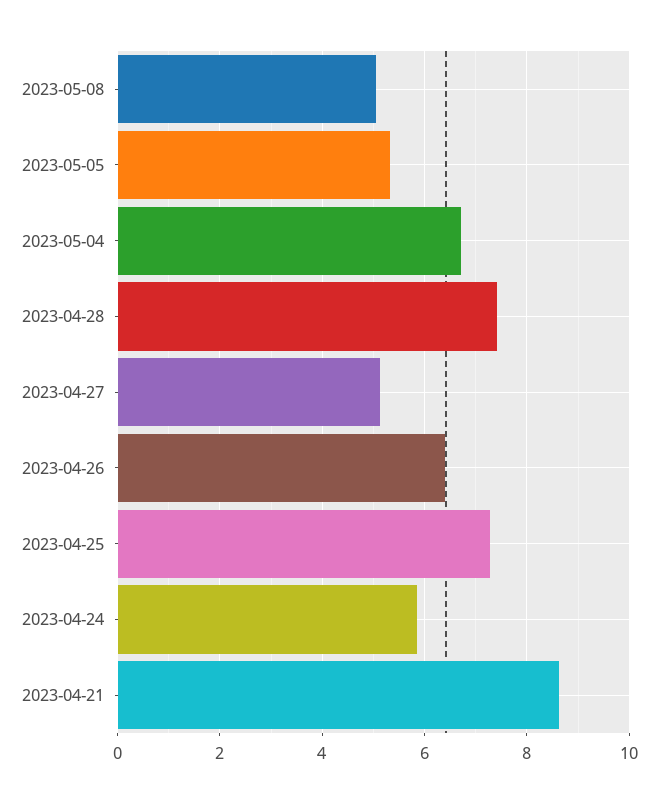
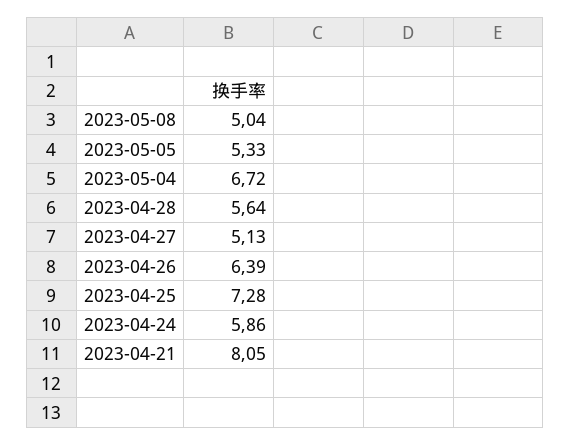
  {
    "2023-05-08": 5.04,
    "2023-05-05": 5.33,
    "2023-05-04": 6.72,
-   "2023-04-28": 7.4,
+   "2023-04-28": 5.64,
    "2023-04-27": 5.13,
    "2023-04-26": 6.39,
    "2023-04-25": 7.28,
    "2023-04-24": 5.86,
-   "2023-04-21": 8.6
+   "2023-04-21": 8.05
  }

